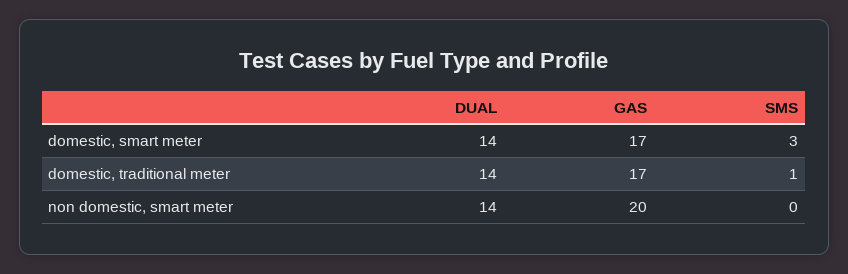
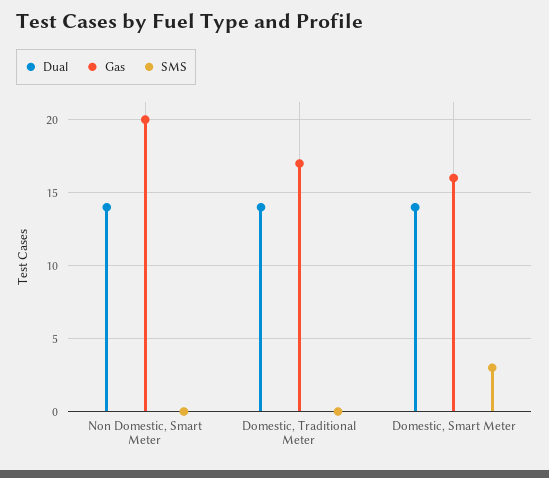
  {
    "DUAL": {
      "domestic, smart meter": 14,
      "domestic, traditional meter": 14,
      "non domestic, smart meter": 14
    },
    "GAS": {
-     "domestic, smart meter": 17,
+     "domestic, smart meter": 16,
      "domestic, traditional meter": 17,
      "non domestic, smart meter": 20
    },
    "SMS": {
      "domestic, smart meter": 3,
-     "domestic, traditional meter": 1,
+     "domestic, traditional meter": 0,
      "non domestic, smart meter": 0
    }
  }

